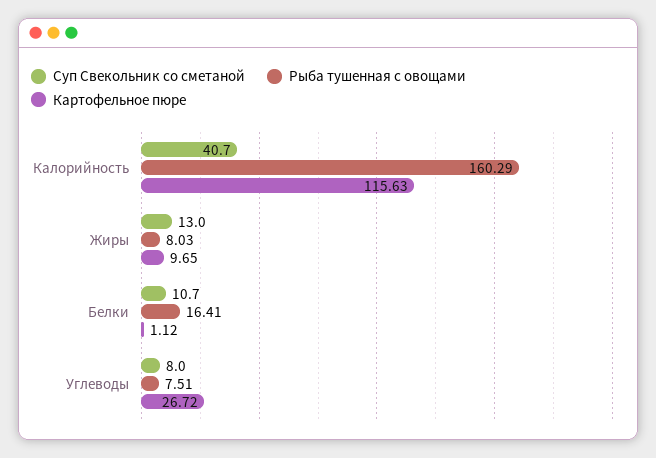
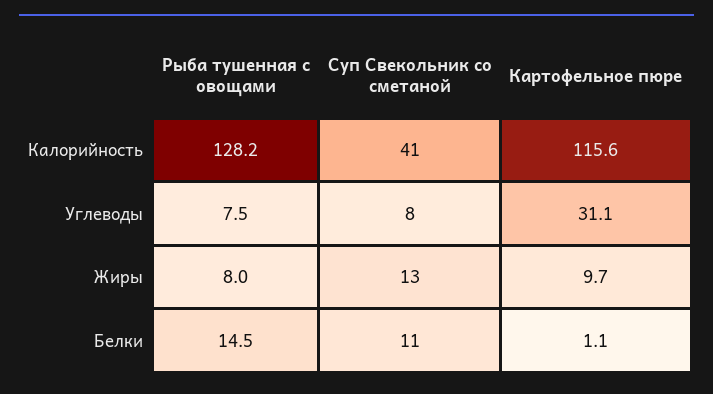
  {
    "Суп Свекольник со сметаной": {
      "Калорийность": 40.7,
      "Жиры": 13,
      "Белки": 10.7,
      "Углеводы": 8
    },
    "Рыба тушенная с овощами": {
-     "Калорийность": 160.29,
+     "Калорийность": 128.2,
      "Жиры": 8.03,
-     "Белки": 16.41,
+     "Белки": 14.5,
      "Углеводы": 7.51
    },
    "Картофельное пюре": {
      "Калорийность": 115.63,
      "Жиры": 9.65,
      "Белки": 1.12,
-     "Углеводы": 26.72
+     "Углеводы": 31.1
    }
  }

